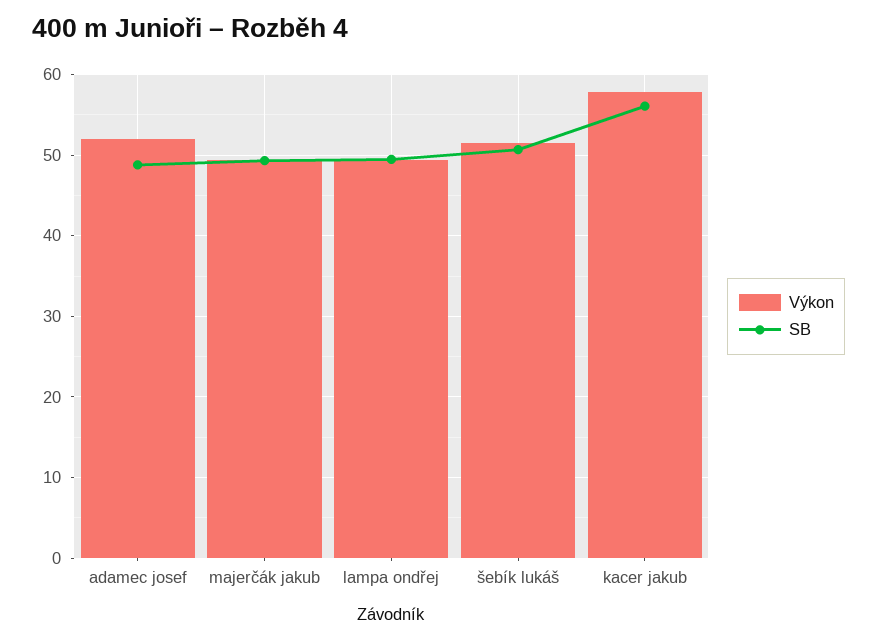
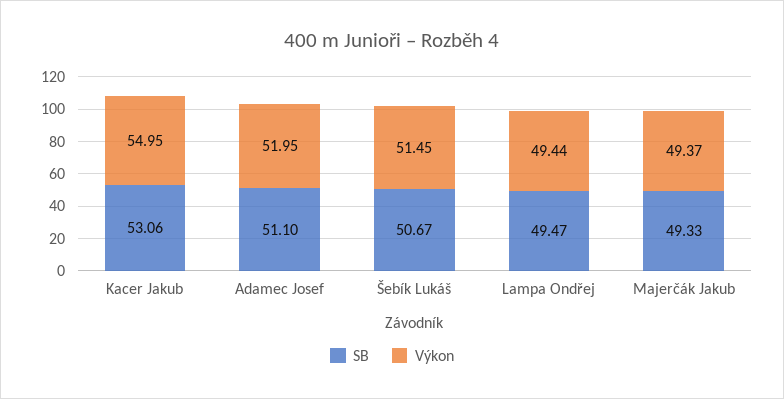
  {
    "Výkon": {
      "adamec josef": 51.95,
      "majerčák jakub": 49.37,
      "lampa ondřej": 49.44,
      "šebík lukáš": 51.45,
-     "kacer jakub": 58
+     "kacer jakub": 54.95
    },
    "SB": {
-     "adamec josef": 49,
+     "adamec josef": 51.1,
      "majerčák jakub": 49.33,
      "lampa ondřej": 49.47,
      "šebík lukáš": 50.67,
-     "kacer jakub": 56
+     "kacer jakub": 53.06
    }
  }

